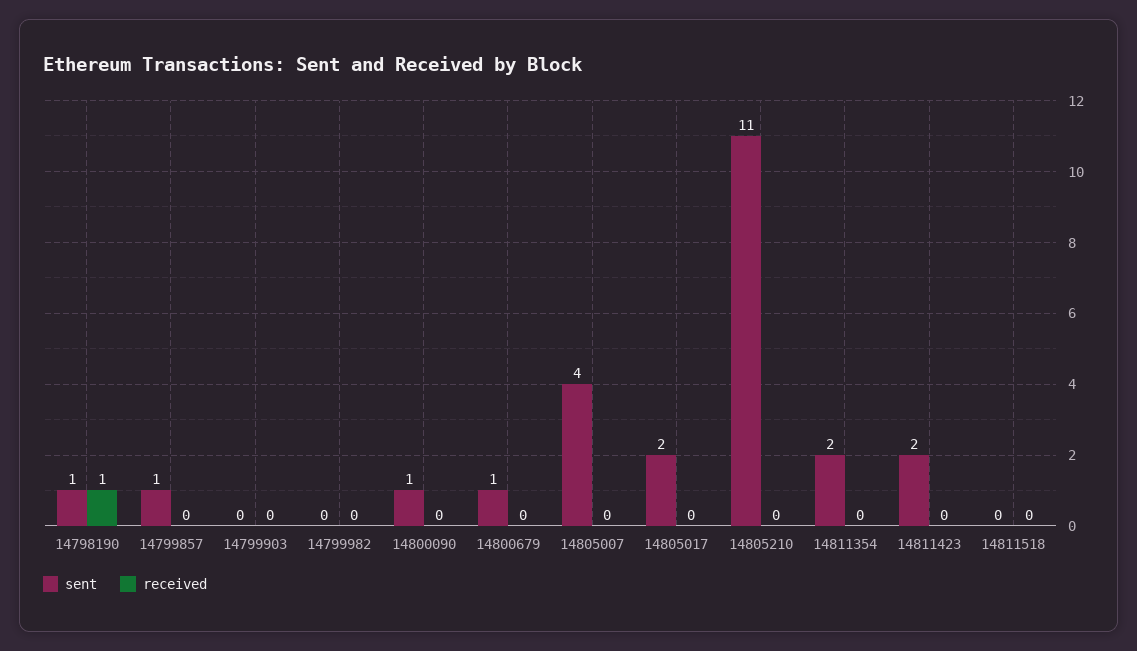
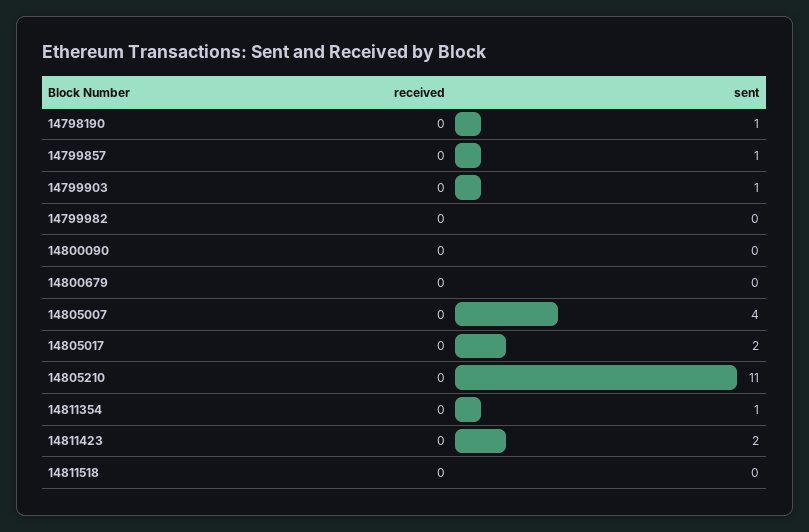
  {
    "sent": {
      "14798190": 1,
      "14799857": 1,
-     "14799903": 0,
+     "14799903": 1,
      "14799982": 0,
-     "14800090": 1,
+     "14800090": 0,
-     "14800679": 1,
+     "14800679": 0,
      "14805007": 4,
      "14805017": 2,
      "14805210": 11,
-     "14811354": 2,
+     "14811354": 1,
      "14811423": 2,
      "14811518": 0
    },
    "received": {
-     "14798190": 1,
+     "14798190": 0,
      "14799857": 0,
      "14799903": 0,
      "14799982": 0,
      "14800090": 0,
      "14800679": 0,
      "14805007": 0,
      "14805017": 0,
      "14805210": 0,
      "14811354": 0,
      "14811423": 0,
      "14811518": 0
    }
  }

